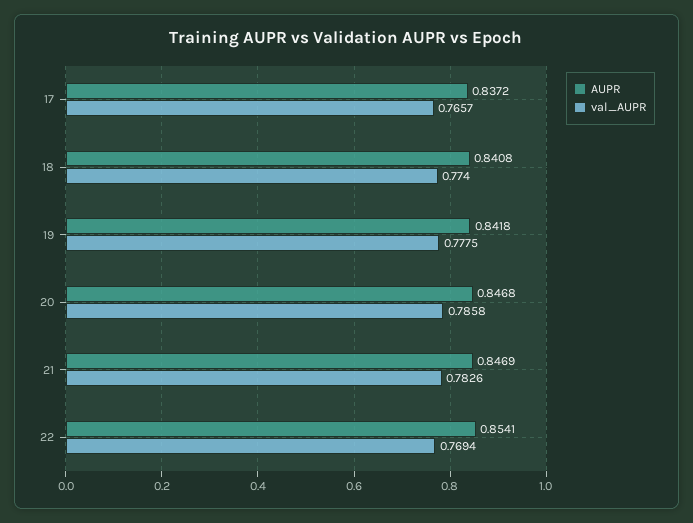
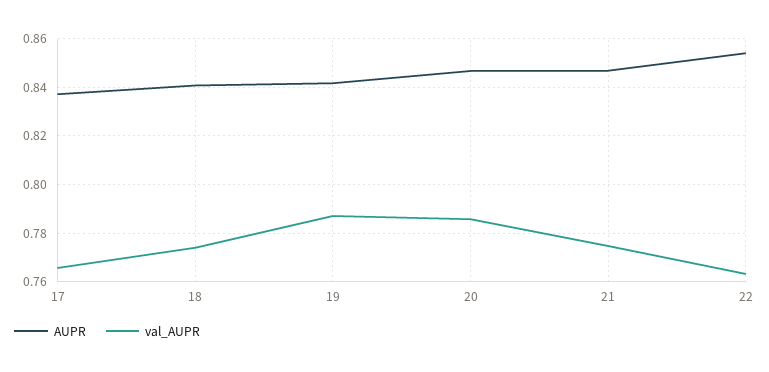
  {
    "AUPR": {
      "17": 0.8372,
      "18": 0.8408,
      "19": 0.8418,
      "20": 0.8468,
      "21": 0.8469,
      "22": 0.8541
    },
    "val_AUPR": {
      "17": 0.7657,
      "18": 0.774,
-     "19": 0.7775,
+     "19": 0.7875,
      "20": 0.7858,
-     "21": 0.7826,
+     "21": 0.775,
-     "22": 0.7694
+     "22": 0.7625
    }
  }

